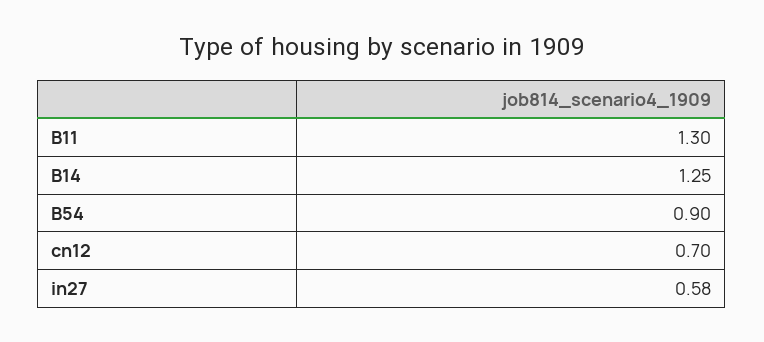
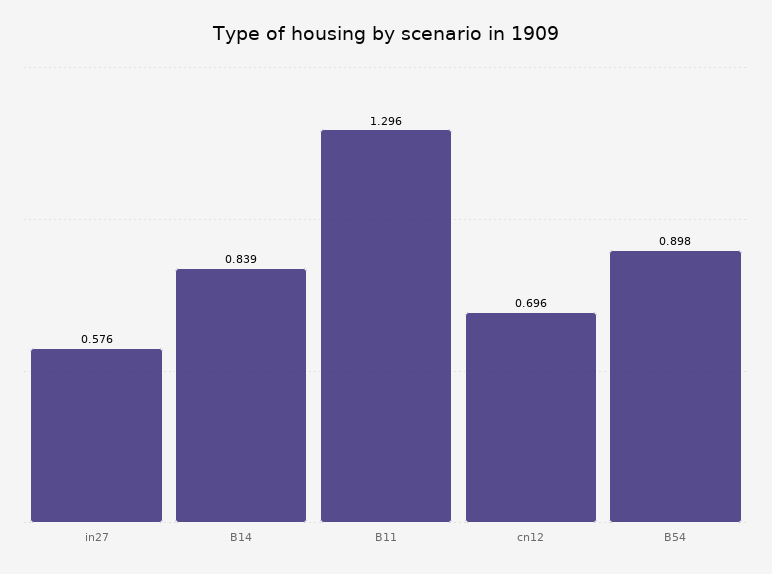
  {
    "B11": 1.296,
-   "B14": 1.25,
+   "B14": 0.839,
    "B54": 0.898,
    "cn12": 0.696,
    "in27": 0.576
  }

